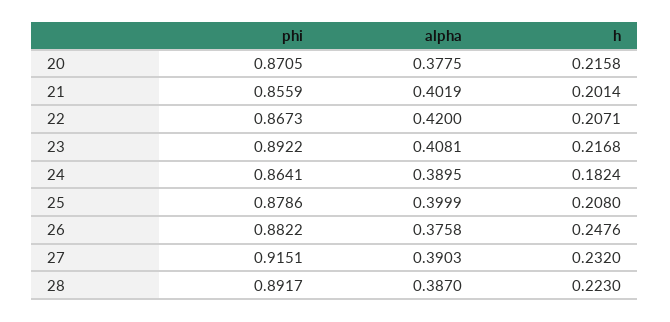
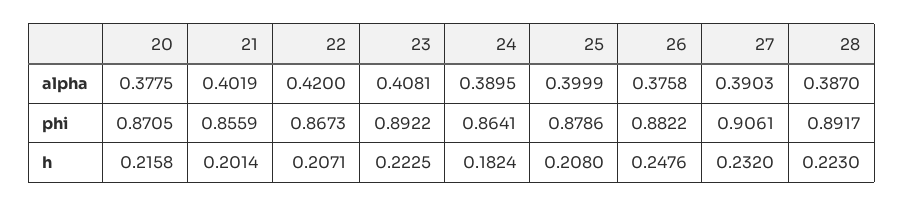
  {
    "phi": {
      "20": 0.8705,
      "21": 0.8559,
      "22": 0.8673,
      "23": 0.8922,
      "24": 0.8641,
      "25": 0.8786,
      "26": 0.8822,
-     "27": 0.9151,
+     "27": 0.9061,
      "28": 0.8917
    },
    "alpha": {
      "20": 0.3775,
      "21": 0.4019,
      "22": 0.42,
      "23": 0.4081,
      "24": 0.3895,
      "25": 0.3999,
      "26": 0.3758,
      "27": 0.3903,
      "28": 0.387
    },
    "h": {
      "20": 0.2158,
      "21": 0.2014,
      "22": 0.2071,
-     "23": 0.2168,
+     "23": 0.2225,
      "24": 0.1824,
      "25": 0.208,
      "26": 0.2476,
      "27": 0.232,
      "28": 0.223
    }
  }

